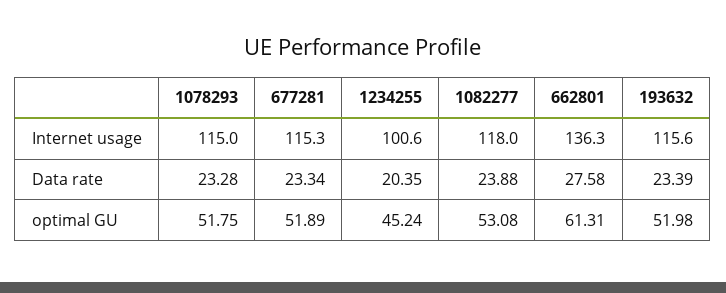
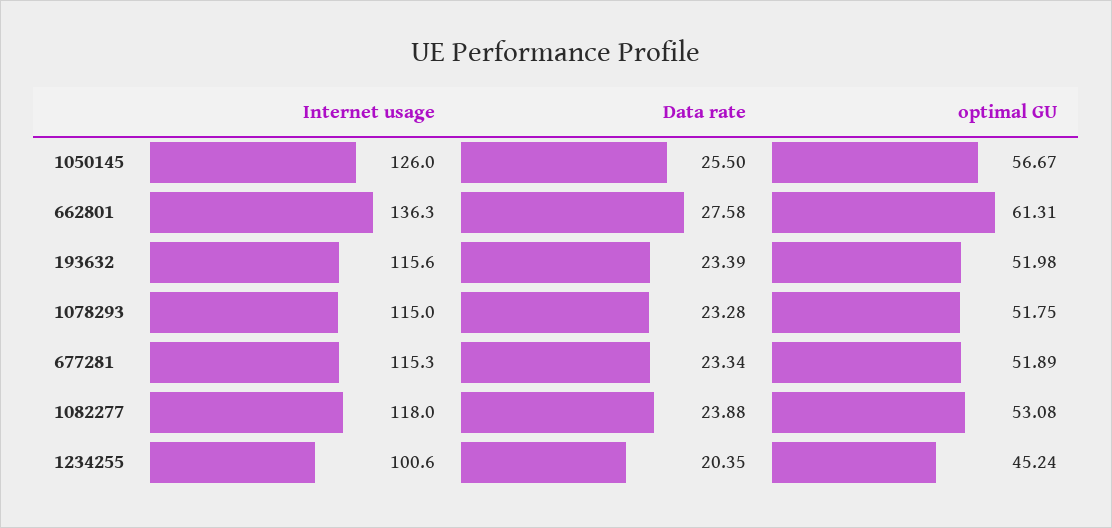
  {
    "1078293": {
      "Internet usage": 115,
      "Data rate": 23.28,
      "optimal GU": 51.75
    },
    "677281": {
      "Internet usage": 115.3,
      "Data rate": 23.34,
      "optimal GU": 51.89
    },
    "1234255": {
      "Internet usage": 100.6,
      "Data rate": 20.35,
      "optimal GU": 45.24
    },
    "1082277": {
      "Internet usage": 118,
      "Data rate": 23.88,
      "optimal GU": 53.08
    },
    "662801": {
      "Internet usage": 136.3,
      "Data rate": 27.58,
      "optimal GU": 61.31
    },
    "193632": {
      "Internet usage": 115.6,
      "Data rate": 23.39,
      "optimal GU": 51.98
-   }
+   },
+   "1050145": {
+     "Internet usage": 126,
+     "Data rate": 25.5,
+     "optimal GU": 56.67
+   }
  }

